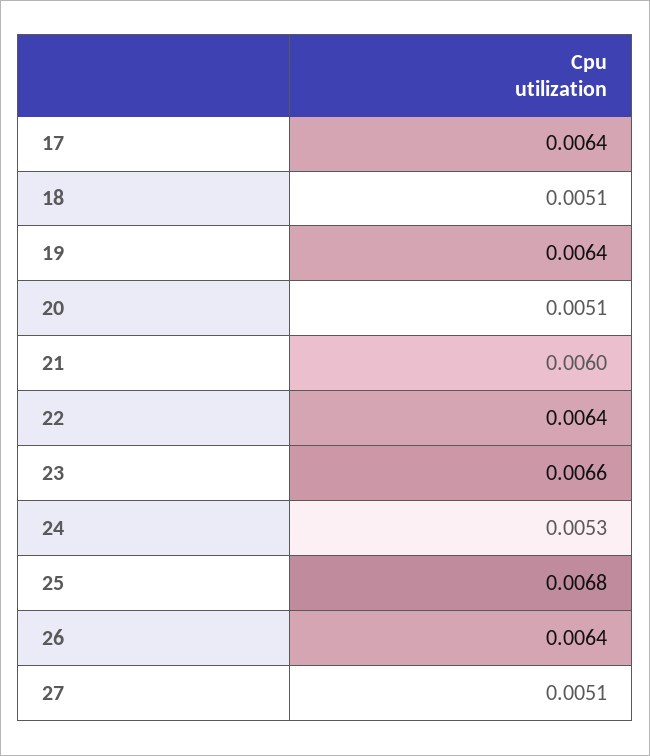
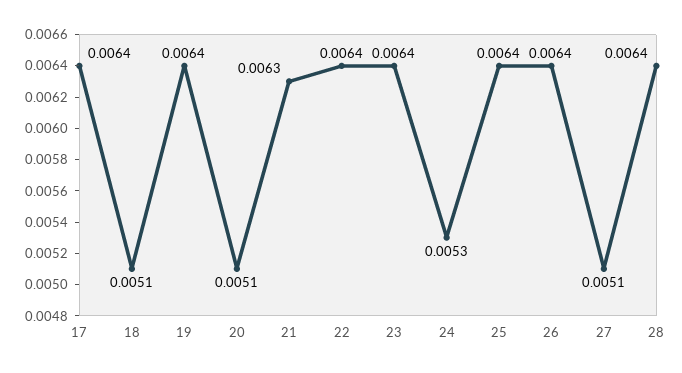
  {
    "17": 0.0064,
    "18": 0.0051,
    "19": 0.0064,
    "20": 0.0051,
-   "21": 0.006,
+   "21": 0.0063,
    "22": 0.0064,
-   "23": 0.0066,
+   "23": 0.0064,
    "24": 0.0053,
-   "25": 0.0068,
+   "25": 0.0064,
    "26": 0.0064,
-   "27": 0.0051
+   "27": 0.0051,
+   "28": 0.0064
  }

